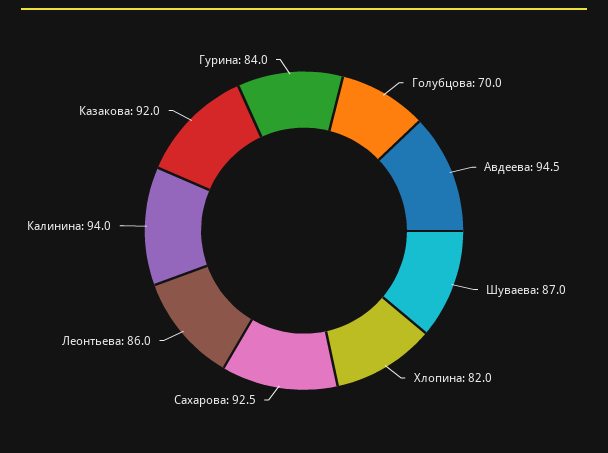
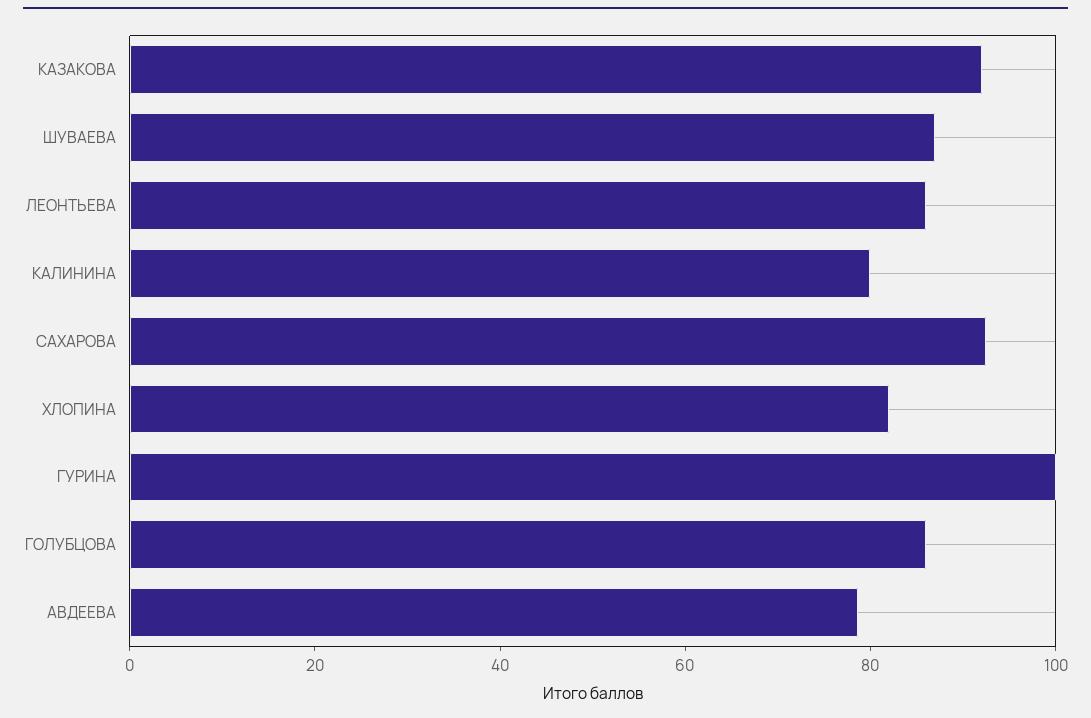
  {
-   "Голубцова": 70,
+   "Голубцова": 85,
-   "Авдеева": 94.5,
+   "Авдеева": 80,
    "Шуваева": 87,
    "Хлопина": 82,
    "Сахарова": 92.5,
    "Леонтьева": 86,
-   "Калинина": 94,
+   "Калинина": 80,
    "Казакова": 92,
-   "Гурина": 84
+   "Гурина": 100
  }

